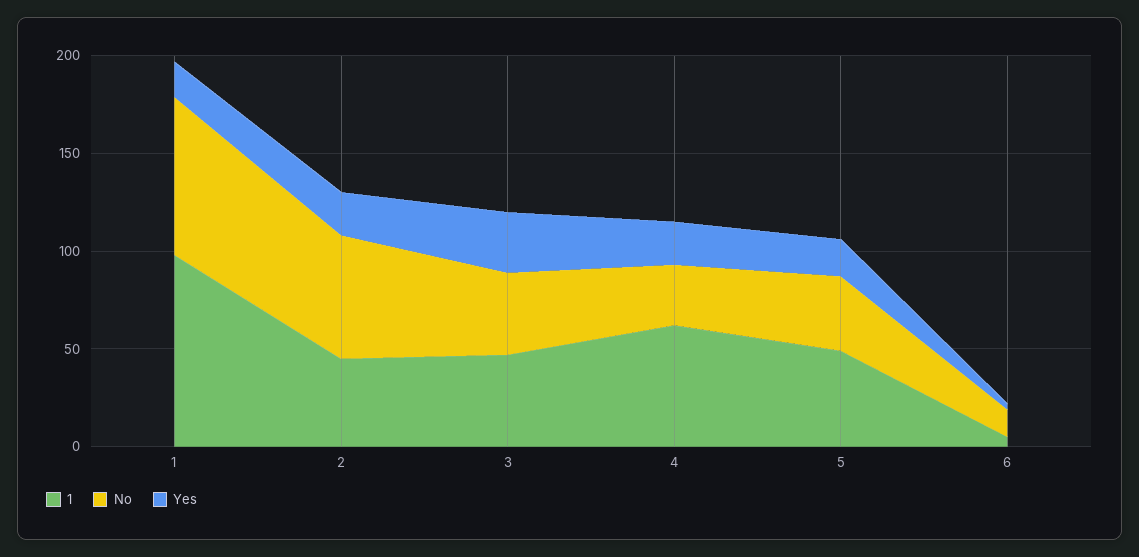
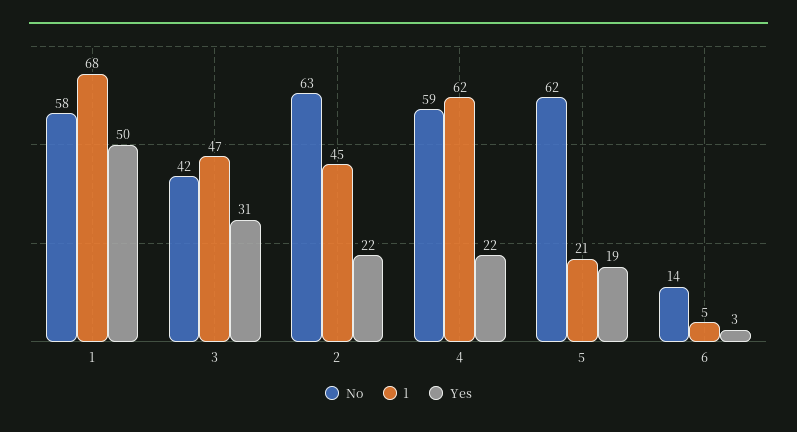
  {
    "1": {
-     "1": 100,
+     "1": 68,
      "2": 45,
      "3": 47,
      "4": 62,
-     "5": 50,
+     "5": 21,
      "6": 5
    },
    "No": {
-     "1": 80,
+     "1": 58,
      "2": 63,
      "3": 42,
-     "4": 30,
+     "4": 59,
-     "5": 40,
+     "5": 62,
      "6": 14
    },
    "Yes": {
-     "1": 20,
+     "1": 50,
      "2": 22,
      "3": 31,
      "4": 22,
      "5": 19,
      "6": 3
    }
  }

